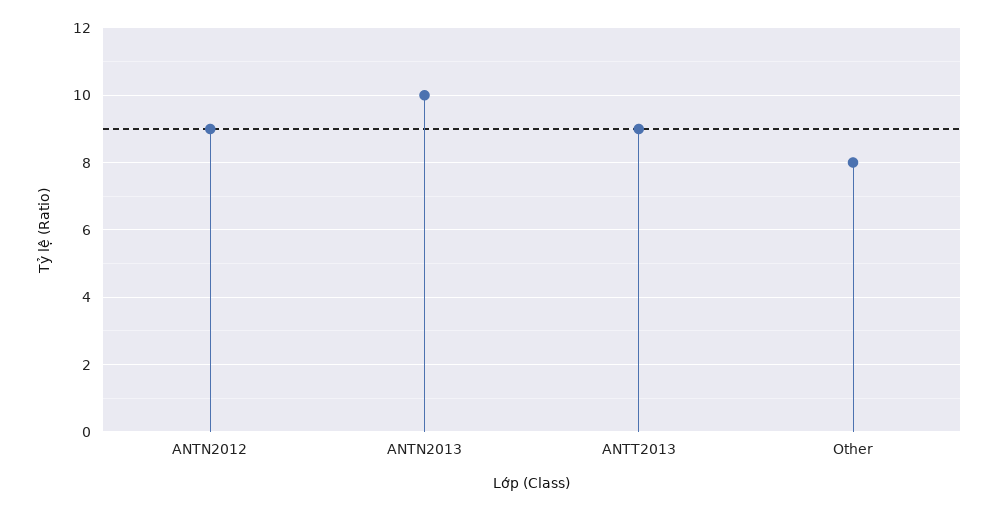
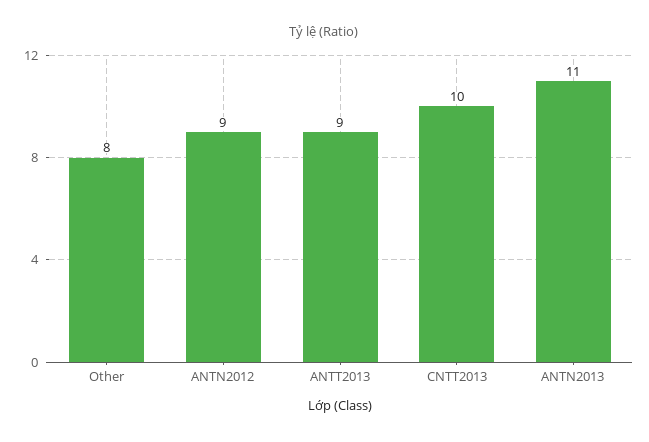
  {
    "ANTN2012": 9,
-   "ANTN2013": 10,
+   "ANTN2013": 11,
    "ANTT2013": 9,
-   "Other": 8
+   "Other": 8,
+   "CNTT2013": 10
  }

